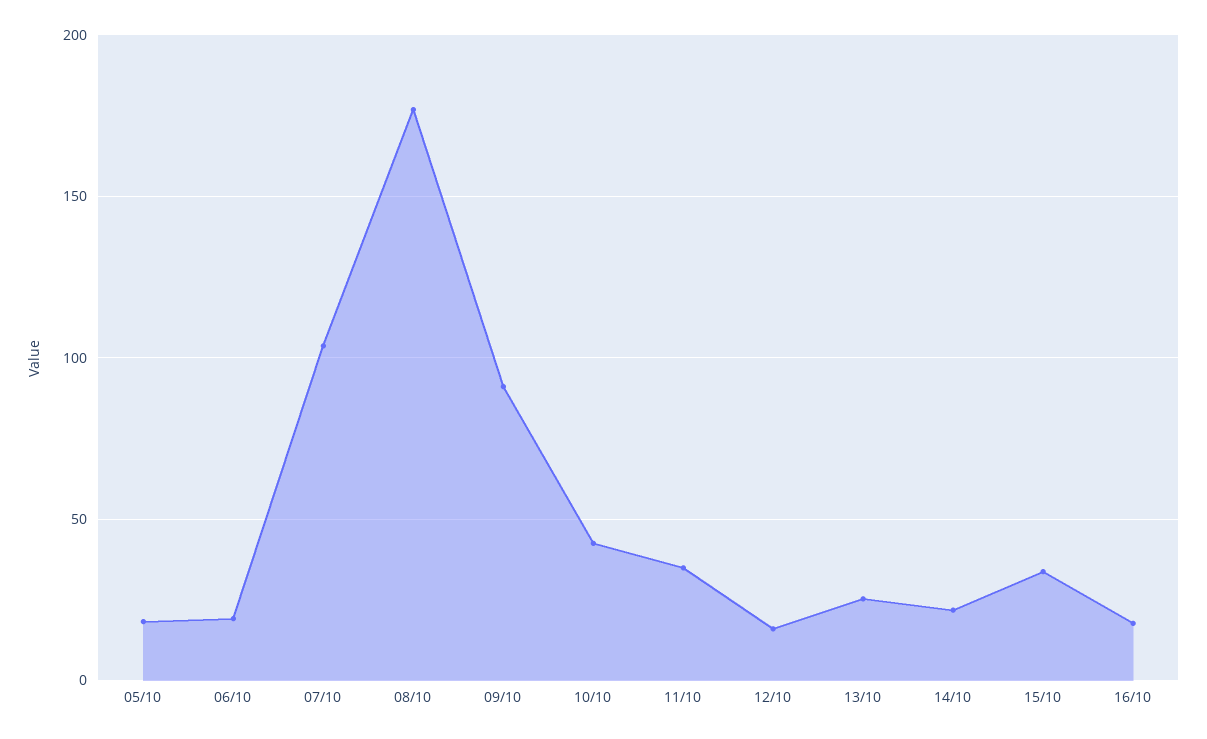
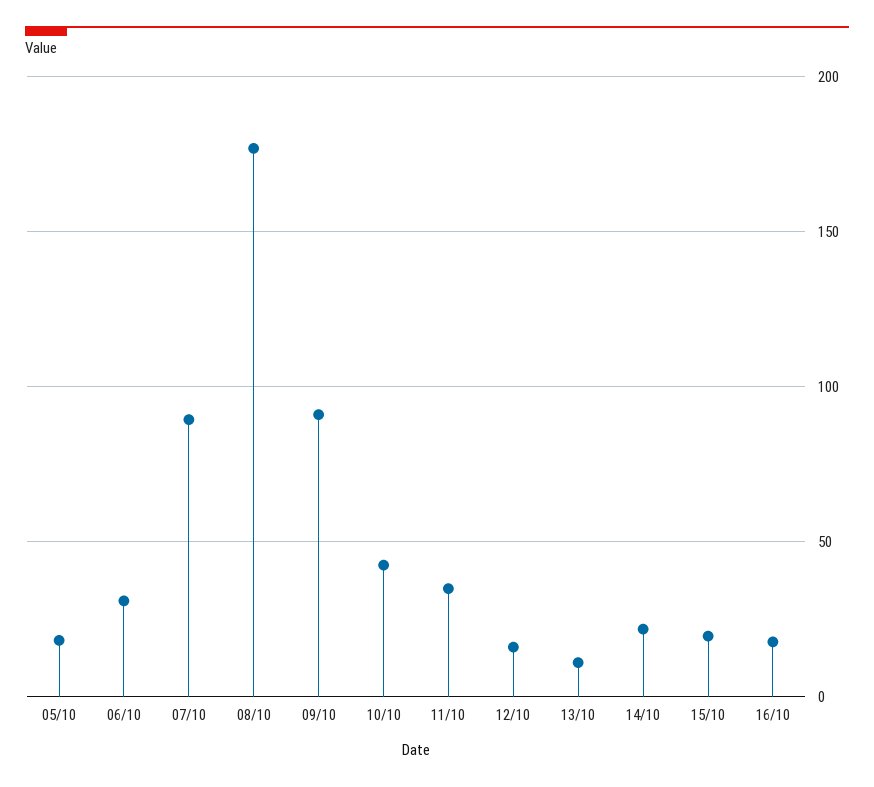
  {
    "05/10": 20,
-   "06/10": 20,
+   "06/10": 30,
-   "07/10": 105,
+   "07/10": 90,
    "08/10": 175,
    "09/10": 90,
    "10/10": 45,
    "11/10": 35,
    "12/10": 15,
-   "13/10": 25,
+   "13/10": 10,
    "14/10": 20,
-   "15/10": 35,
+   "15/10": 20,
    "16/10": 20
  }

